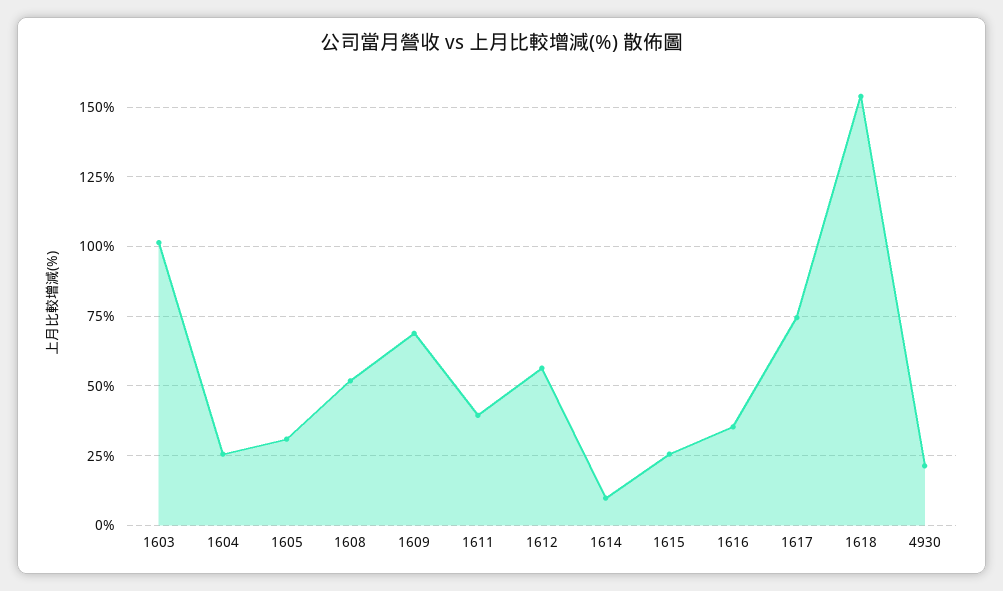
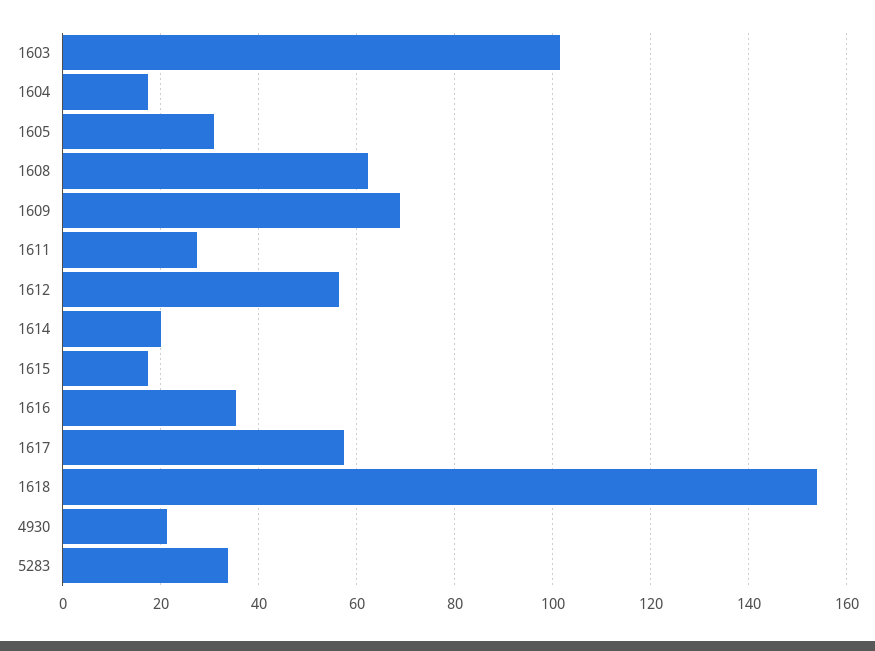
  {
    "1603": 102,
-   "1604": 25,
+   "1604": 18,
    "1605": 30,
-   "1608": 52.5,
+   "1608": 62,
    "1609": 68,
-   "1611": 40,
+   "1611": 28,
    "1612": 56,
-   "1614": 10,
+   "1614": 20,
-   "1615": 25,
+   "1615": 18,
    "1616": 36,
-   "1617": 75,
+   "1617": 58,
    "1618": 154,
-   "4930": 22
+   "4930": 22,
+   "5283": 34
  }

